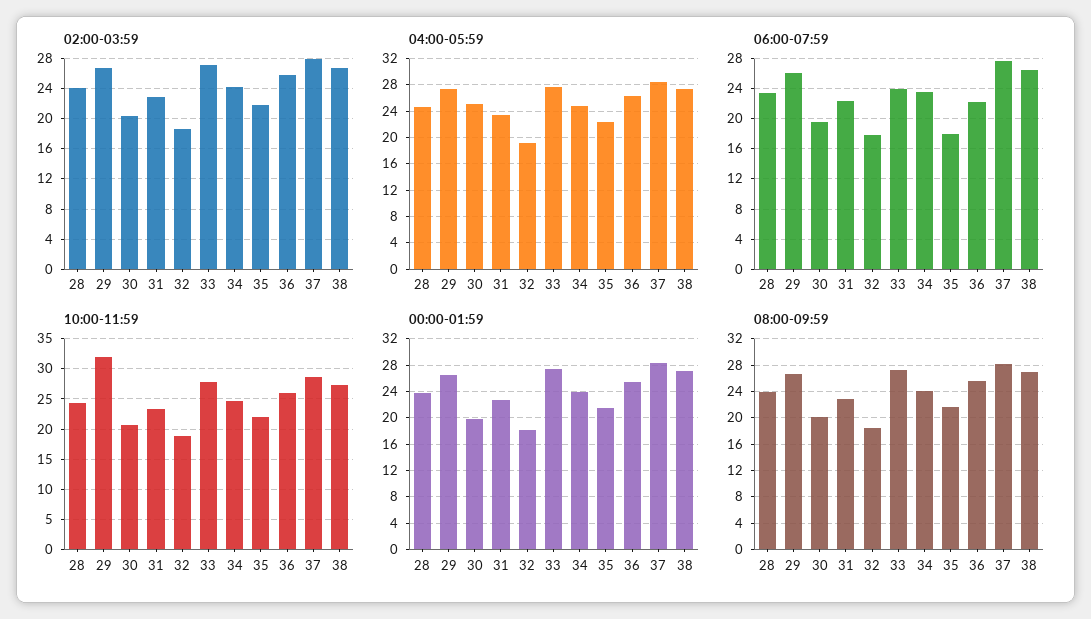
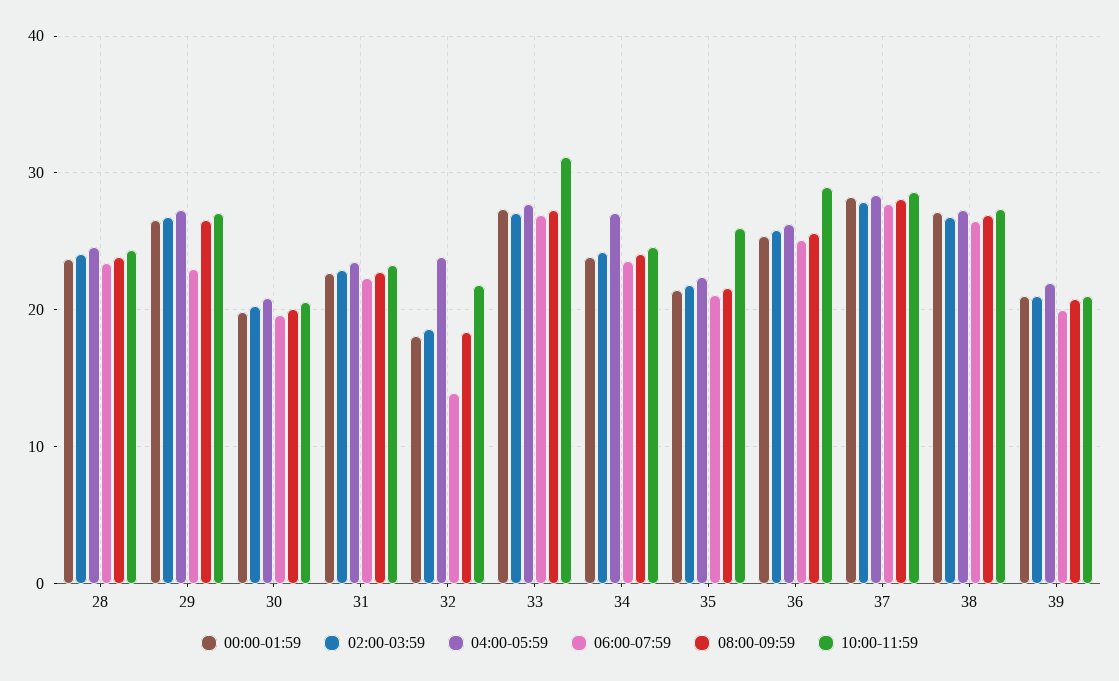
  {
    "02:00-03:59": {
      "28": 24,
      "29": 27,
      "30": 20,
      "31": 23,
      "32": 19,
      "33": 27,
      "34": 24,
      "35": 22,
      "36": 26,
      "37": 28,
-     "38": 27
+     "38": 27,
+     "39": 21
    },
    "04:00-05:59": {
      "28": 25,
      "29": 27,
-     "30": 25,
+     "30": 21,
      "31": 24,
-     "32": 19,
+     "32": 24,
      "33": 28,
-     "34": 25,
+     "34": 27,
      "35": 22,
      "36": 26,
      "37": 28,
-     "38": 27
+     "38": 27,
+     "39": 22
    },
    "06:00-07:59": {
      "28": 23,
-     "29": 26,
+     "29": 23,
      "30": 20,
      "31": 22,
-     "32": 18,
+     "32": 14,
-     "33": 24,
+     "33": 27,
      "34": 24,
-     "35": 18,
+     "35": 21,
-     "36": 22,
+     "36": 25,
      "37": 28,
-     "38": 27
+     "38": 27,
+     "39": 20
    },
    "10:00-11:59": {
      "28": 24,
-     "29": 32,
+     "29": 27,
      "30": 21,
      "31": 23,
-     "32": 19,
+     "32": 22,
-     "33": 28,
+     "33": 31,
      "34": 25,
-     "35": 22,
+     "35": 26,
-     "36": 26,
+     "36": 29,
      "37": 29,
-     "38": 27
+     "38": 27,
+     "39": 21
    },
    "00:00-01:59": {
      "28": 24,
      "29": 27,
      "30": 20,
      "31": 23,
      "32": 18,
      "33": 27,
      "34": 24,
      "35": 21,
      "36": 25,
      "37": 28,
-     "38": 27
+     "38": 27,
+     "39": 21
    },
    "08:00-09:59": {
      "28": 24,
      "29": 27,
      "30": 20,
      "31": 23,
      "32": 18,
      "33": 27,
      "34": 24,
      "35": 22,
      "36": 26,
      "37": 28,
-     "38": 27
+     "38": 27,
+     "39": 21
    }
  }

